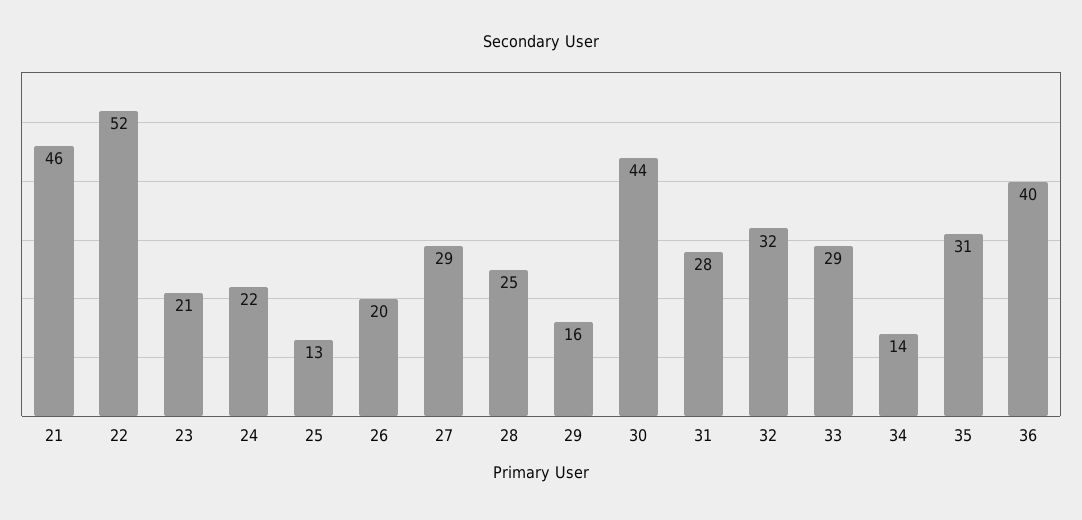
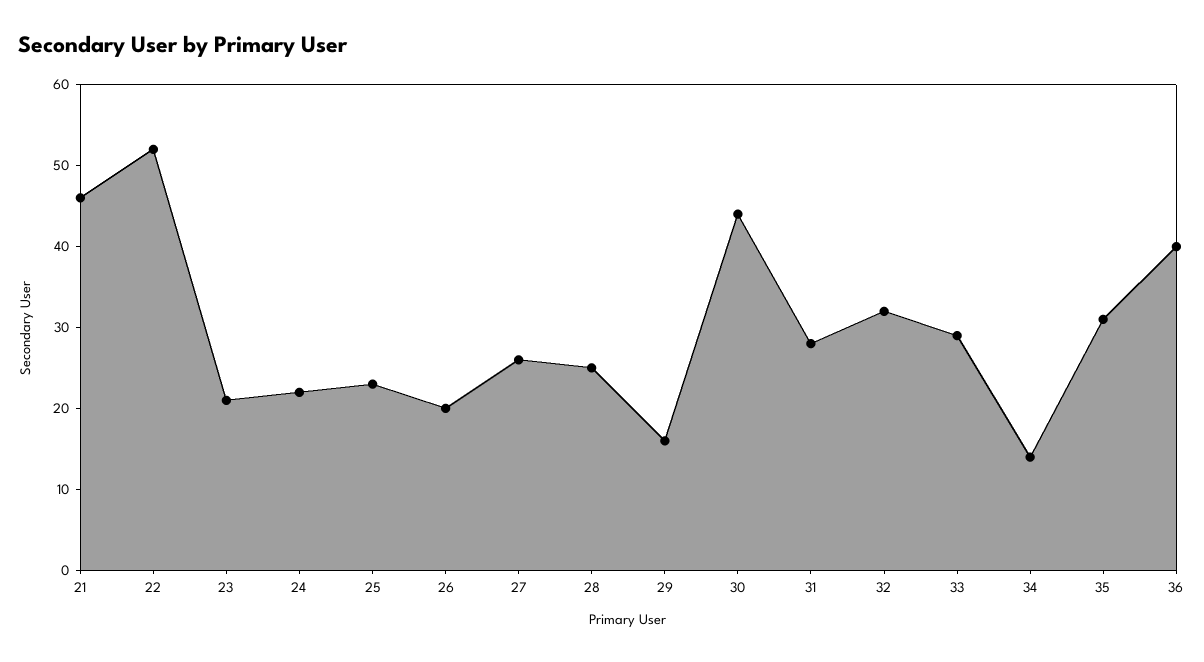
  {
    "21": 46,
    "22": 52,
    "23": 21,
    "24": 22,
-   "25": 13,
+   "25": 23,
    "26": 20,
-   "27": 29,
+   "27": 26,
    "28": 25,
    "29": 16,
    "30": 44,
    "31": 28,
    "32": 32,
    "33": 29,
    "34": 14,
    "35": 31,
    "36": 40
  }

